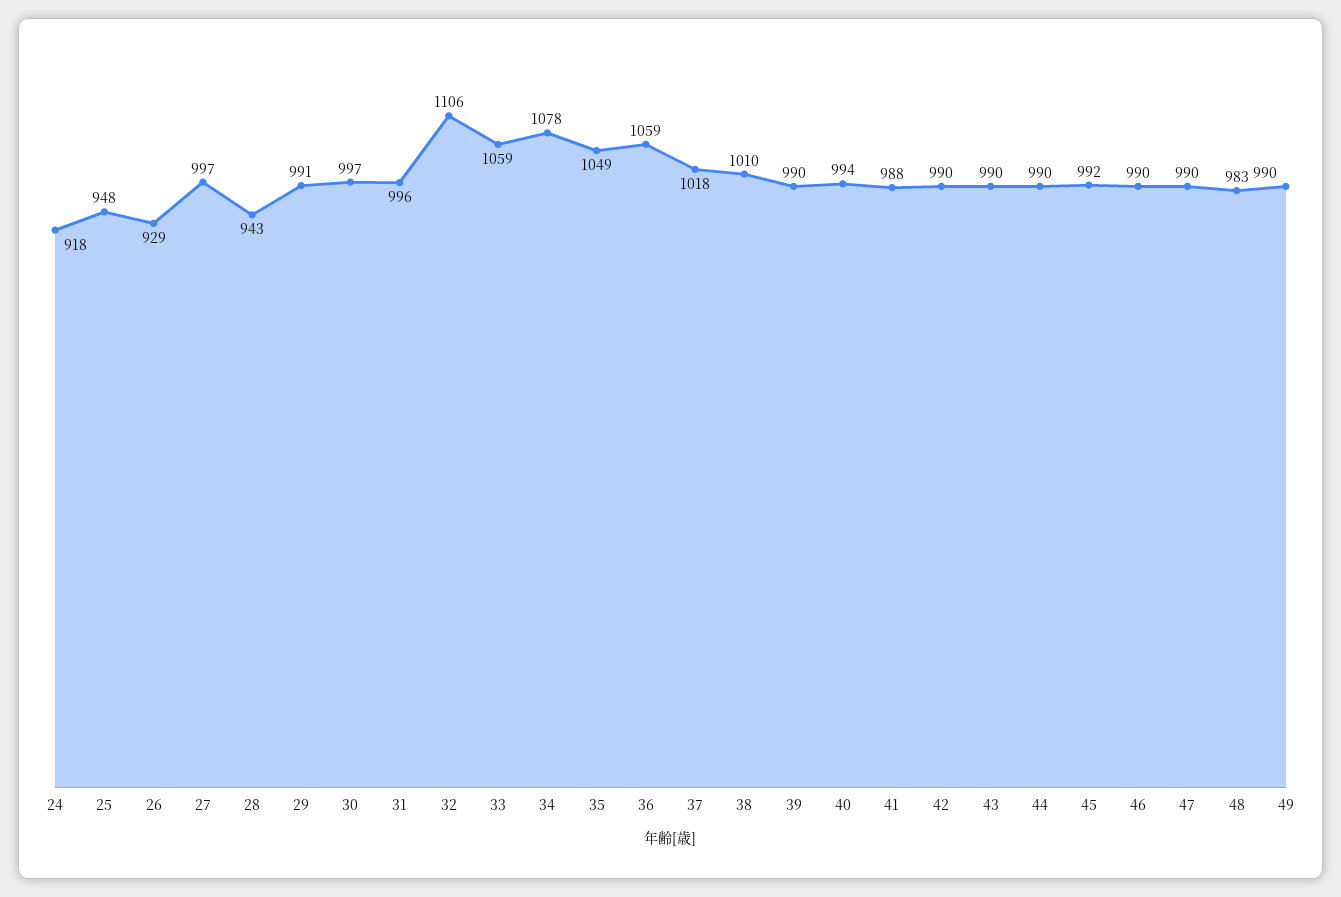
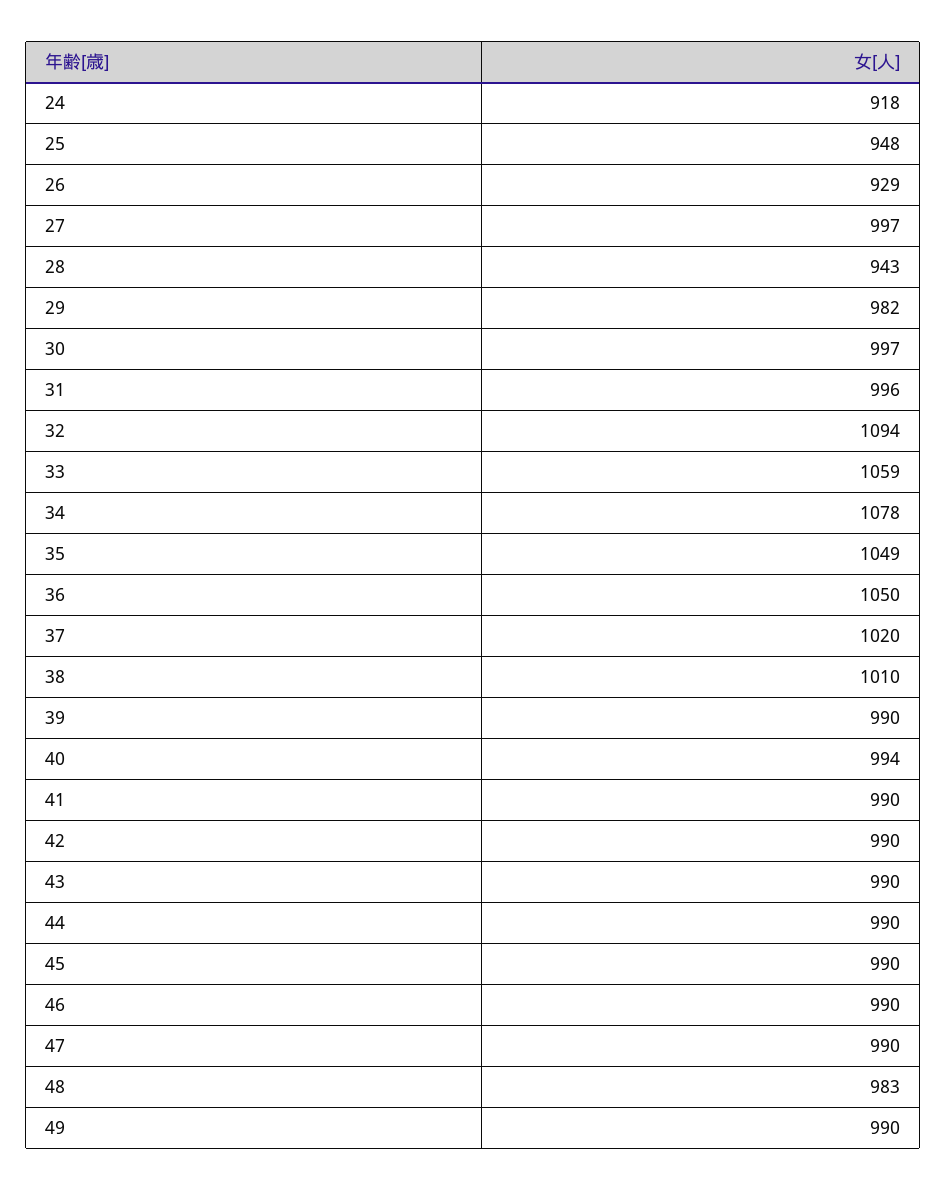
  {
    "24": 918,
    "25": 948,
    "26": 929,
    "27": 997,
    "28": 943,
-   "29": 991,
+   "29": 982,
    "30": 997,
    "31": 996,
-   "32": 1106,
+   "32": 1094,
    "33": 1059,
    "34": 1078,
    "35": 1049,
-   "36": 1059,
+   "36": 1050,
-   "37": 1018,
+   "37": 1020,
    "38": 1010,
    "39": 990,
    "40": 994,
-   "41": 988,
+   "41": 990,
    "42": 990,
    "43": 990,
    "44": 990,
-   "45": 992,
+   "45": 990,
    "46": 990,
    "47": 990,
    "48": 983,
    "49": 990
  }

